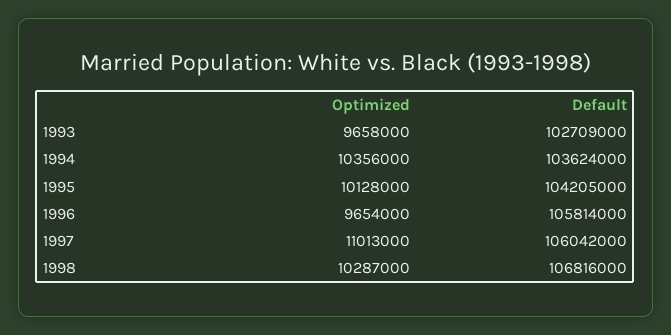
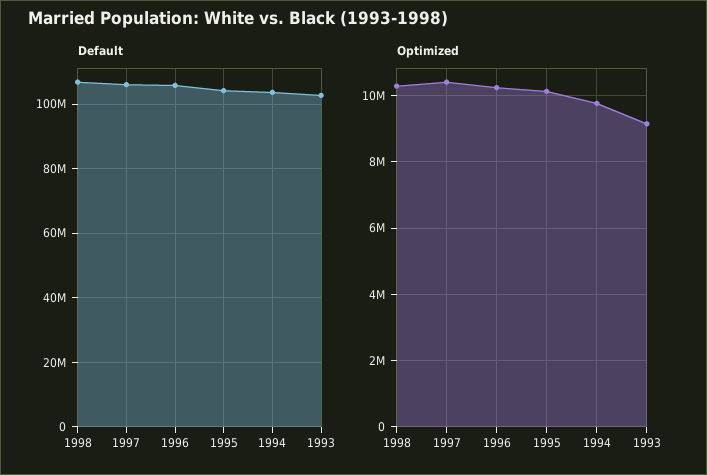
  {
    "Optimized": {
-     "1993": 9658000,
+     "1993": 9200000,
-     "1994": 10356000,
+     "1994": 9800000,
      "1995": 10128000,
-     "1996": 9654000,
+     "1996": 10200000,
-     "1997": 11013000,
+     "1997": 10400000,
      "1998": 10287000
    },
    "Default": {
      "1993": 102709000,
      "1994": 103624000,
      "1995": 104205000,
      "1996": 105814000,
      "1997": 106042000,
      "1998": 106816000
    }
  }

